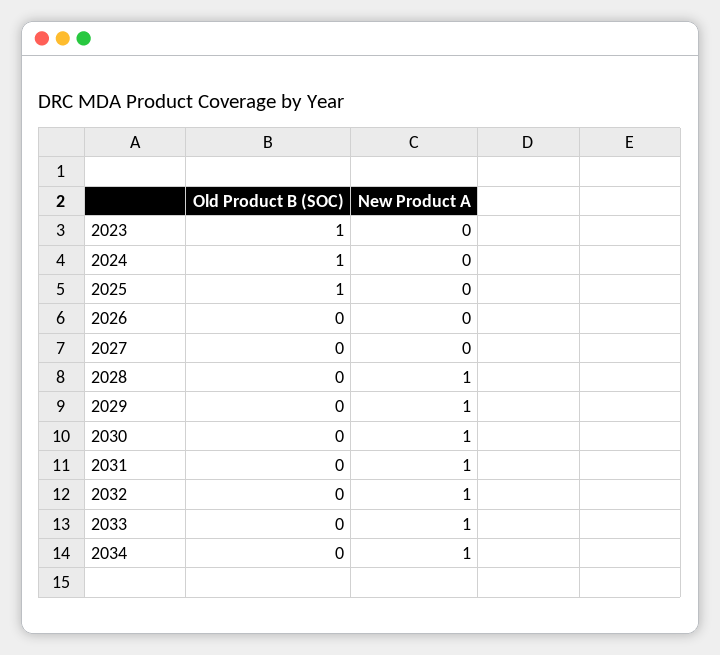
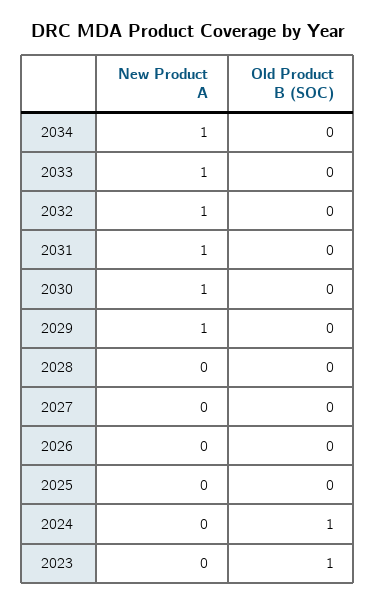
  {
    "Old Product B (SOC)": {
      "2023": 1,
      "2024": 1,
-     "2025": 1,
+     "2025": 0,
      "2026": 0,
      "2027": 0,
      "2028": 0,
      "2029": 0,
      "2030": 0,
      "2031": 0,
      "2032": 0,
      "2033": 0,
      "2034": 0
    },
    "New Product A": {
      "2023": 0,
      "2024": 0,
      "2025": 0,
      "2026": 0,
      "2027": 0,
-     "2028": 1,
+     "2028": 0,
      "2029": 1,
      "2030": 1,
      "2031": 1,
      "2032": 1,
      "2033": 1,
      "2034": 1
    }
  }

